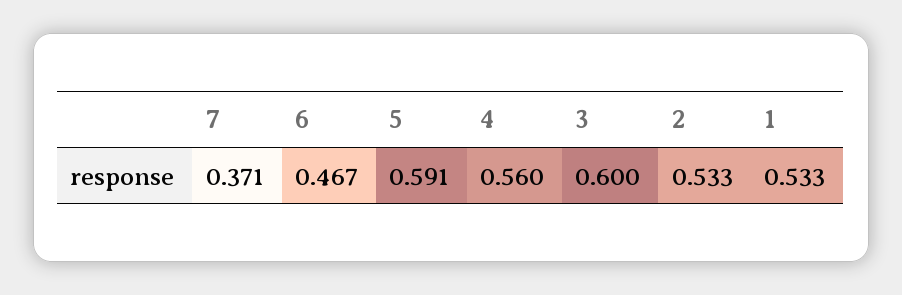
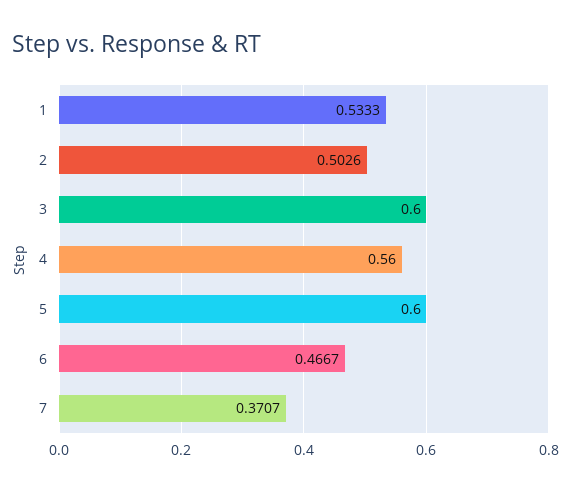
  {
    "7": 0.3707,
    "6": 0.4667,
-   "5": 0.591,
+   "5": 0.6,
    "4": 0.56,
    "3": 0.6,
-   "2": 0.533,
+   "2": 0.5026,
    "1": 0.5333
  }

